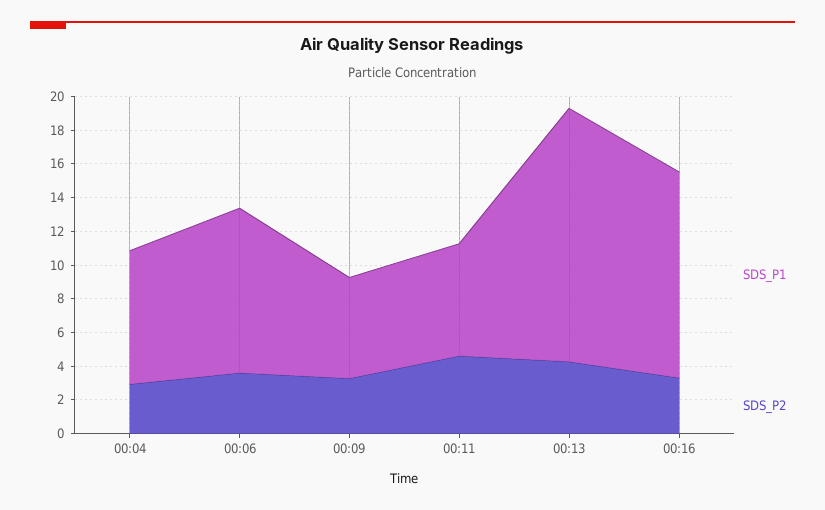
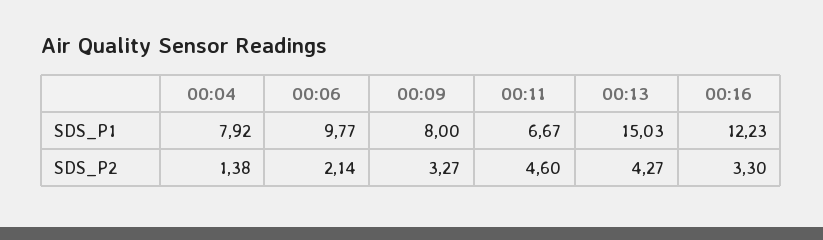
  {
    "SDS_P1": {
      "00:04": 7.92,
      "00:06": 9.77,
-     "00:09": 6,
+     "00:09": 8,
      "00:11": 6.67,
      "00:13": 15.03,
      "00:16": 12.23
    },
    "SDS_P2": {
-     "00:04": 3,
+     "00:04": 1.38,
-     "00:06": 3.5,
+     "00:06": 2.14,
      "00:09": 3.27,
      "00:11": 4.6,
      "00:13": 4.27,
      "00:16": 3.3
    }
  }

